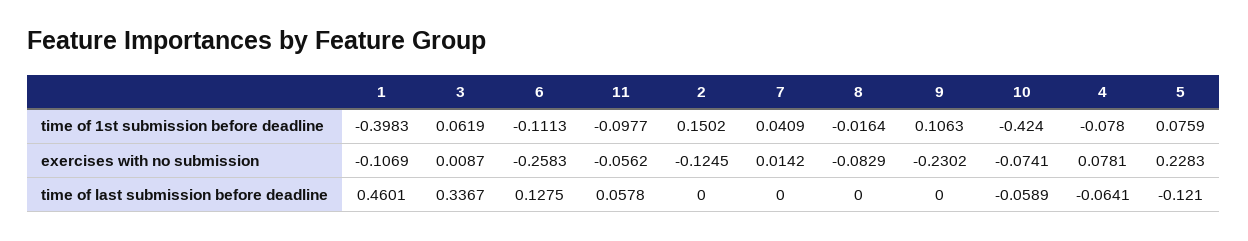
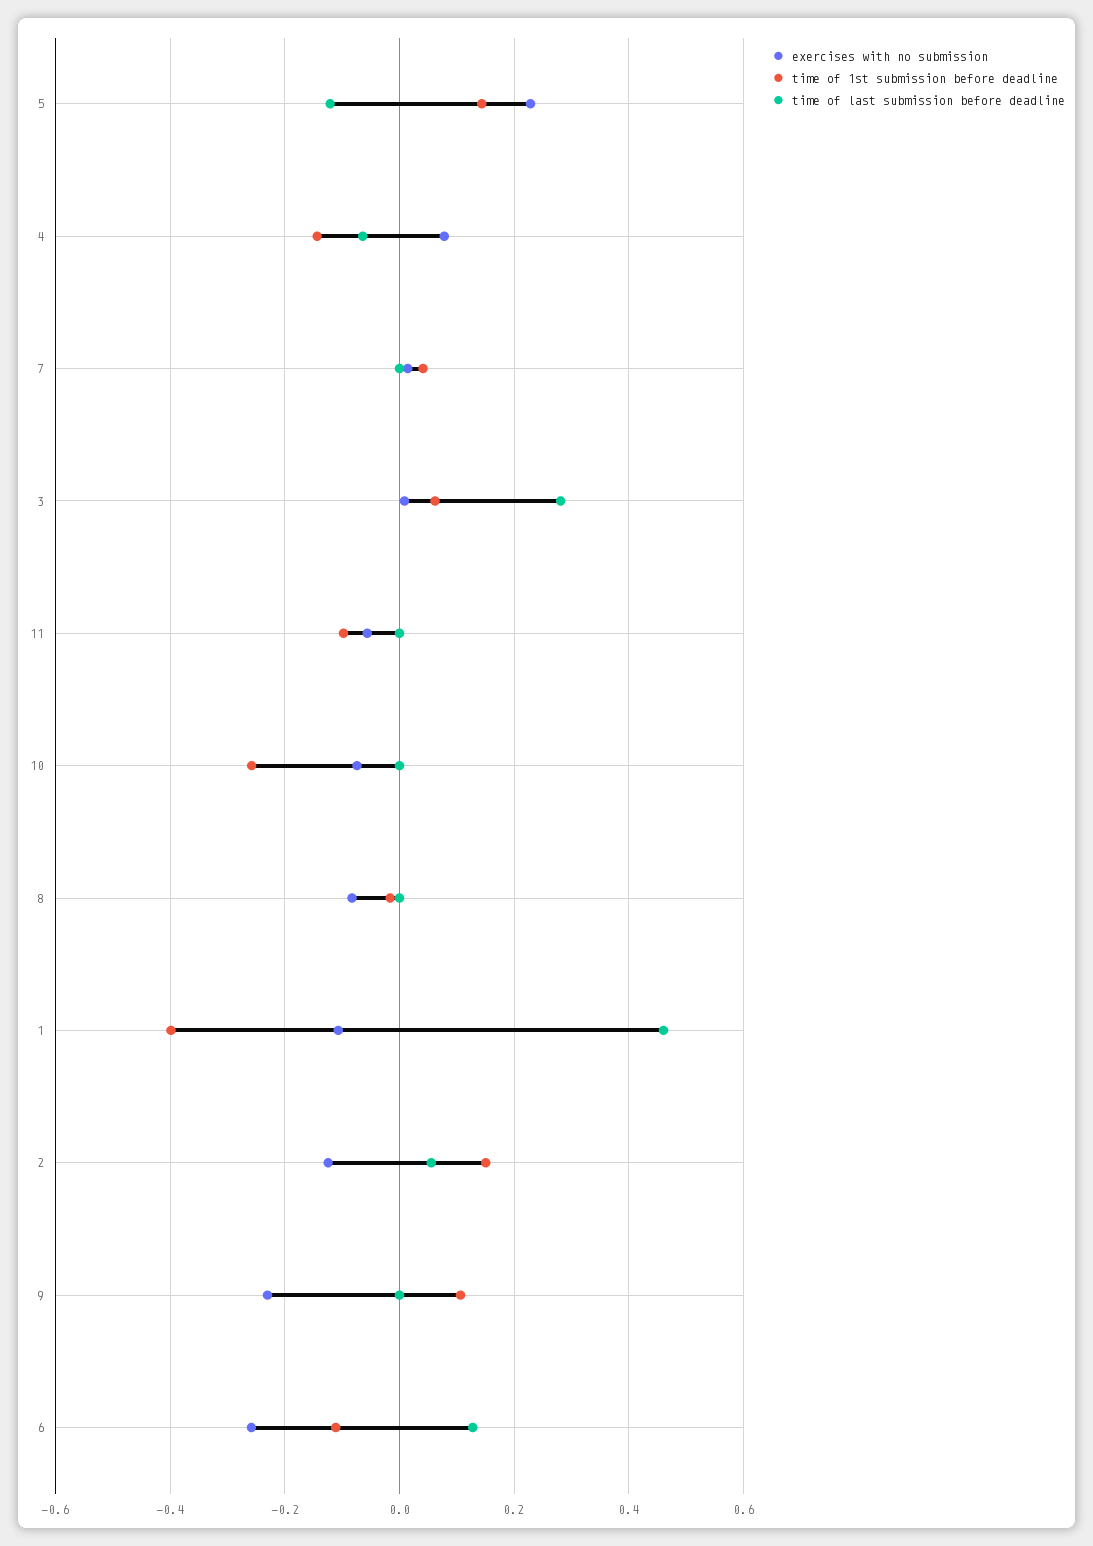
  {
    "time of 1st submission before deadline": {
      "1": -0.3983,
      "3": 0.0619,
      "6": -0.1113,
      "11": -0.0977,
      "2": 0.1502,
      "7": 0.0409,
      "8": -0.0164,
      "9": 0.1063,
-     "10": -0.424,
+     "10": -0.26,
-     "4": -0.078,
+     "4": -0.14,
-     "5": 0.0759
+     "5": 0.14
    },
    "exercises with no submission": {
      "1": -0.1069,
      "3": 0.0087,
      "6": -0.2583,
      "11": -0.0562,
      "2": -0.1245,
      "7": 0.0142,
      "8": -0.0829,
      "9": -0.2302,
      "10": -0.0741,
      "4": 0.0781,
      "5": 0.2283
    },
    "time of last submission before deadline": {
      "1": 0.4601,
-     "3": 0.3367,
+     "3": 0.28,
      "6": 0.1275,
-     "11": 0.0578,
+     "11": 0,
-     "2": 0,
+     "2": 0.06,
      "7": 0,
      "8": 0,
      "9": 0,
-     "10": -0.0589,
+     "10": 0,
      "4": -0.0641,
      "5": -0.121
    }
  }

